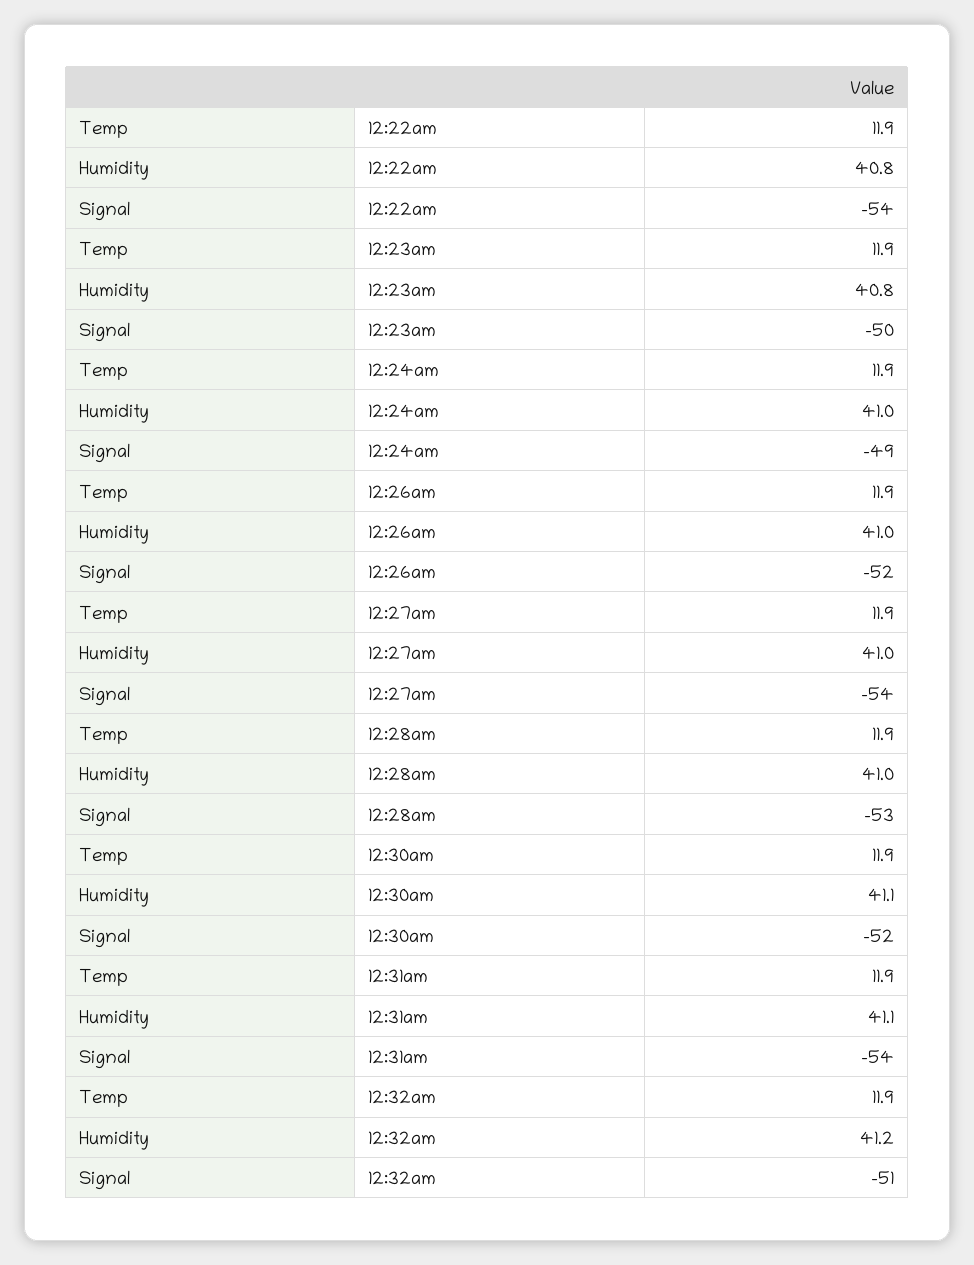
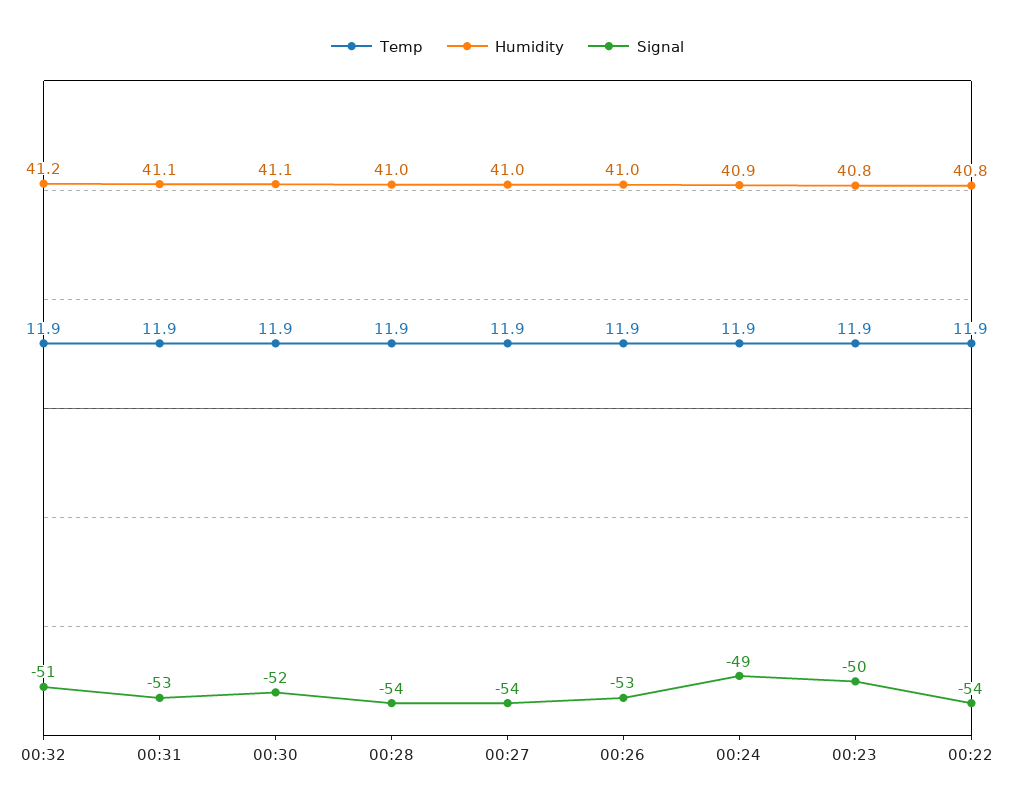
  {
    "Temp": {
      "12:22am": 11.9,
      "12:23am": 11.9,
      "12:24am": 11.9,
      "12:26am": 11.9,
      "12:27am": 11.9,
      "12:28am": 11.9,
      "12:30am": 11.9,
      "12:31am": 11.9,
      "12:32am": 11.9
    },
    "Humidity": {
      "12:22am": 40.8,
      "12:23am": 40.8,
-     "12:24am": 41,
+     "12:24am": 40.9,
      "12:26am": 41,
      "12:27am": 41,
      "12:28am": 41,
      "12:30am": 41.1,
      "12:31am": 41.1,
      "12:32am": 41.2
    },
    "Signal": {
      "12:22am": -54,
      "12:23am": -50,
      "12:24am": -49,
-     "12:26am": -52,
+     "12:26am": -53,
      "12:27am": -54,
-     "12:28am": -53,
+     "12:28am": -54,
      "12:30am": -52,
-     "12:31am": -54,
+     "12:31am": -53,
      "12:32am": -51
    }
  }

